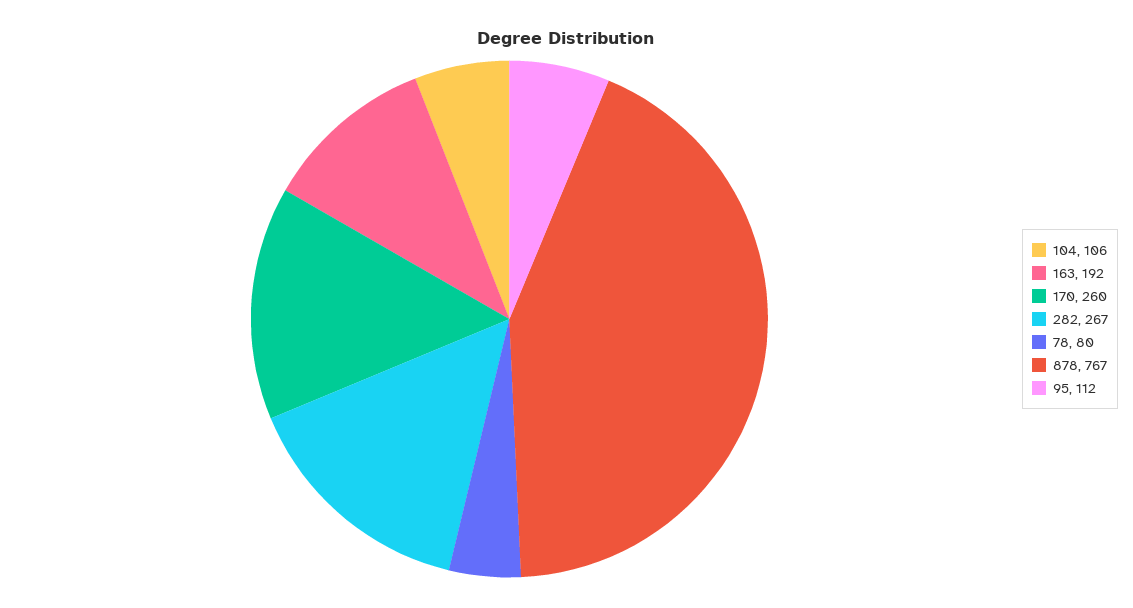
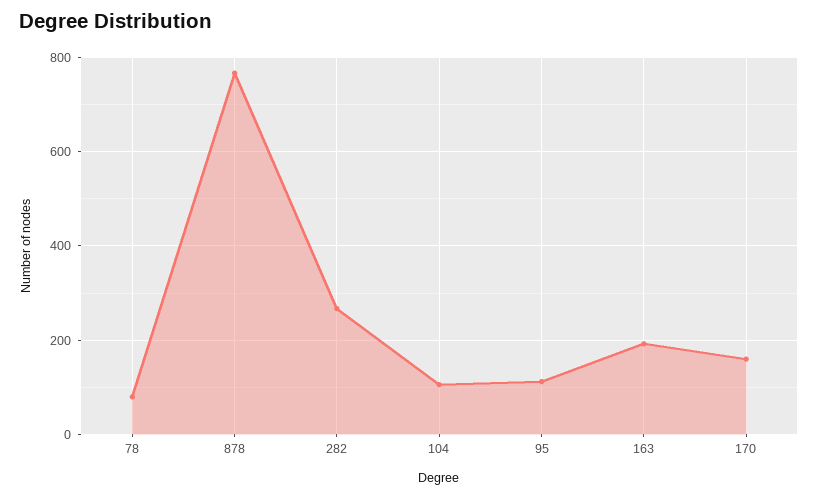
  {
    "104": 106,
    "163": 192,
-   "170": 260,
+   "170": 160,
    "282": 267,
    "78": 80,
    "878": 767,
    "95": 112
  }

